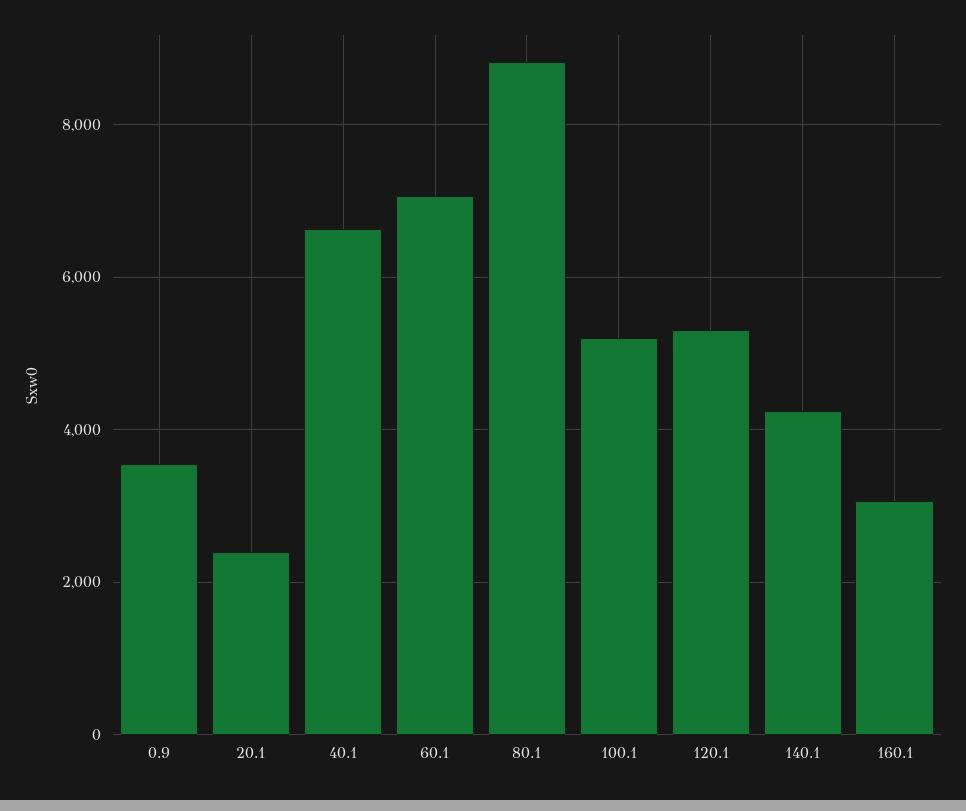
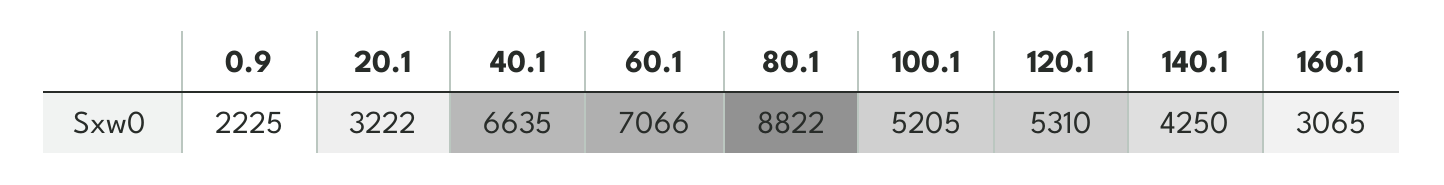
  {
-   "0.9": 3600,
+   "0.9": 2225,
-   "20.1": 2400,
+   "20.1": 3222,
    "40.1": 6635,
    "60.1": 7066,
    "80.1": 8822,
    "100.1": 5205,
    "120.1": 5310,
    "140.1": 4250,
    "160.1": 3065
  }

